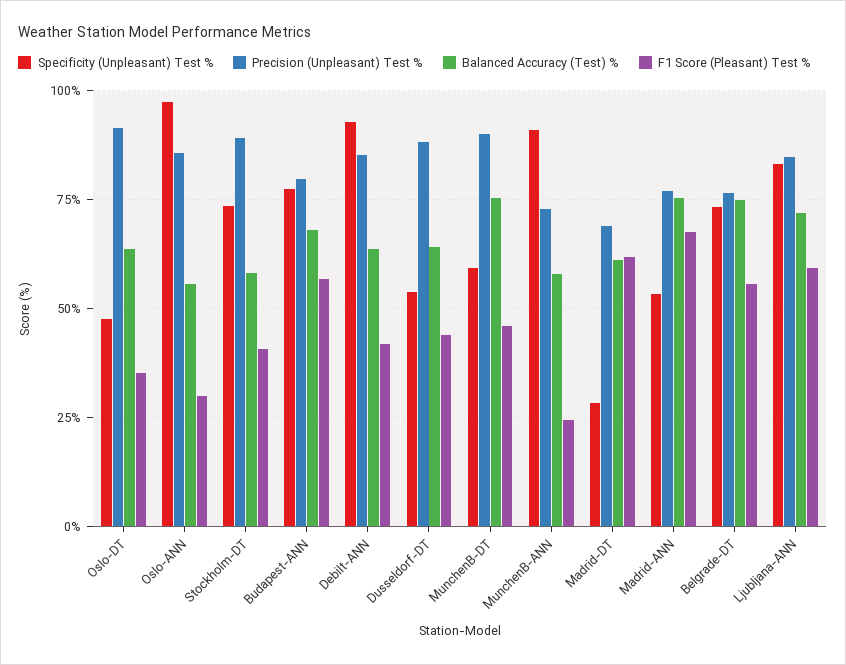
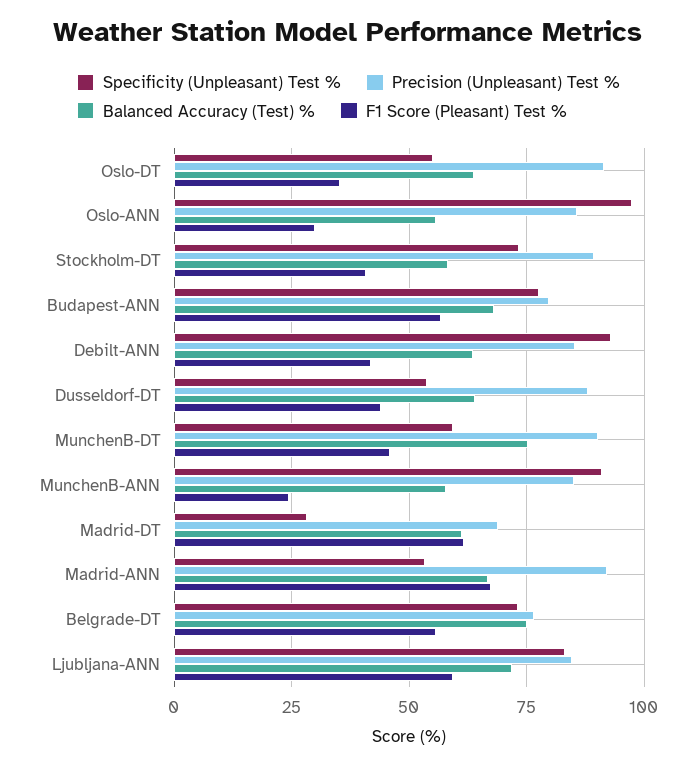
  {
    "Specificity (Unpleasant) Test %": {
-     "Oslo-DT": 47.5,
+     "Oslo-DT": 55,
      "Oslo-ANN": 97.5,
      "Stockholm-DT": 72.5,
      "Budapest-ANN": 77.5,
      "Debilt-ANN": 92.5,
      "Dusseldorf-DT": 52.5,
      "MunchenB-DT": 60,
      "MunchenB-ANN": 90,
      "Madrid-DT": 27.5,
      "Madrid-ANN": 52.5,
      "Belgrade-DT": 72.5,
      "Ljubljana-ANN": 82.5
    },
    "Precision (Unpleasant) Test %": {
      "Oslo-DT": 92.5,
      "Oslo-ANN": 85,
      "Stockholm-DT": 90,
      "Budapest-ANN": 80,
      "Debilt-ANN": 85,
      "Dusseldorf-DT": 87.5,
      "MunchenB-DT": 90,
-     "MunchenB-ANN": 72.5,
+     "MunchenB-ANN": 85,
      "Madrid-DT": 70,
-     "Madrid-ANN": 77.5,
+     "Madrid-ANN": 92.5,
      "Belgrade-DT": 77.5,
      "Ljubljana-ANN": 85
    },
    "Balanced Accuracy (Test) %": {
      "Oslo-DT": 62.5,
      "Oslo-ANN": 55,
      "Stockholm-DT": 57.5,
      "Budapest-ANN": 67.5,
      "Debilt-ANN": 62.5,
      "Dusseldorf-DT": 65,
      "MunchenB-DT": 75,
      "MunchenB-ANN": 57.5,
      "Madrid-DT": 60,
-     "Madrid-ANN": 75,
+     "Madrid-ANN": 67.5,
      "Belgrade-DT": 75,
      "Ljubljana-ANN": 72.5
    },
    "F1 Score (Pleasant) Test %": {
      "Oslo-DT": 35,
      "Oslo-ANN": 30,
      "Stockholm-DT": 40,
      "Budapest-ANN": 57.5,
      "Debilt-ANN": 42.5,
      "Dusseldorf-DT": 45,
      "MunchenB-DT": 45,
      "MunchenB-ANN": 25,
      "Madrid-DT": 62.5,
      "Madrid-ANN": 67.5,
      "Belgrade-DT": 55,
      "Ljubljana-ANN": 60
    }
  }

